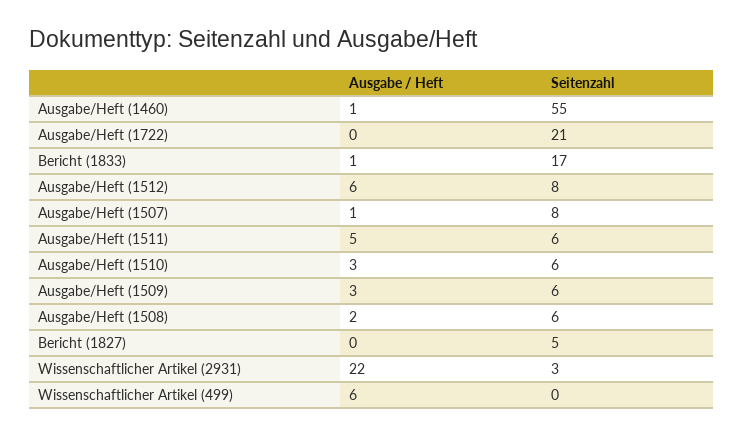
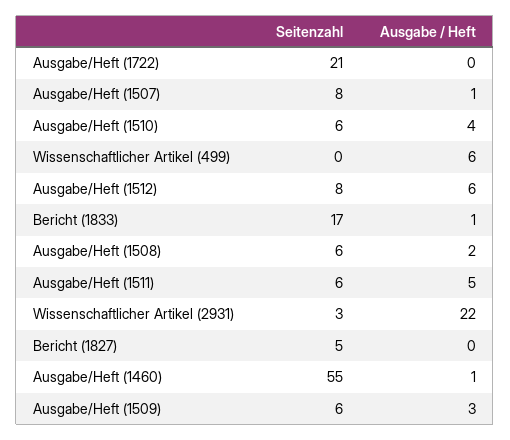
  {
    "Ausgabe / Heft": {
      "Ausgabe/Heft (1460)": 1,
      "Ausgabe/Heft (1722)": 0,
      "Bericht (1833)": 1,
      "Ausgabe/Heft (1512)": 6,
      "Ausgabe/Heft (1507)": 1,
      "Ausgabe/Heft (1511)": 5,
-     "Ausgabe/Heft (1510)": 3,
+     "Ausgabe/Heft (1510)": 4,
      "Ausgabe/Heft (1509)": 3,
      "Ausgabe/Heft (1508)": 2,
      "Bericht (1827)": 0,
      "Wissenschaftlicher Artikel (2931)": 22,
      "Wissenschaftlicher Artikel (499)": 6
    },
    "Seitenzahl": {
      "Ausgabe/Heft (1460)": 55,
      "Ausgabe/Heft (1722)": 21,
      "Bericht (1833)": 17,
      "Ausgabe/Heft (1512)": 8,
      "Ausgabe/Heft (1507)": 8,
      "Ausgabe/Heft (1511)": 6,
      "Ausgabe/Heft (1510)": 6,
      "Ausgabe/Heft (1509)": 6,
      "Ausgabe/Heft (1508)": 6,
      "Bericht (1827)": 5,
      "Wissenschaftlicher Artikel (2931)": 3,
      "Wissenschaftlicher Artikel (499)": 0
    }
  }

